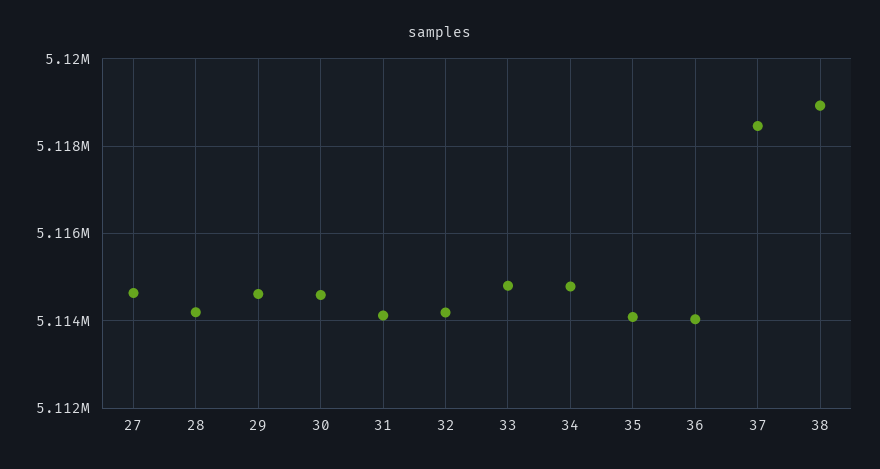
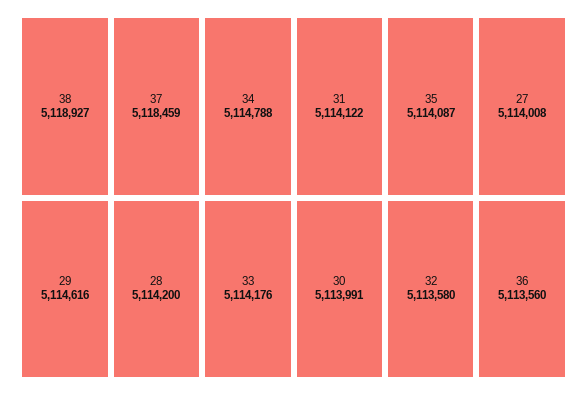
  {
-   "27": 5114600,
+   "27": 5114008,
    "28": 5114200,
    "29": 5114616,
-   "30": 5114600,
+   "30": 5113991,
    "31": 5114122,
-   "32": 5114200,
+   "32": 5113580,
-   "33": 5114800,
+   "33": 5114176,
    "34": 5114788,
    "35": 5114087,
-   "36": 5114000,
+   "36": 5113560,
    "37": 5118459,
    "38": 5118927
  }

